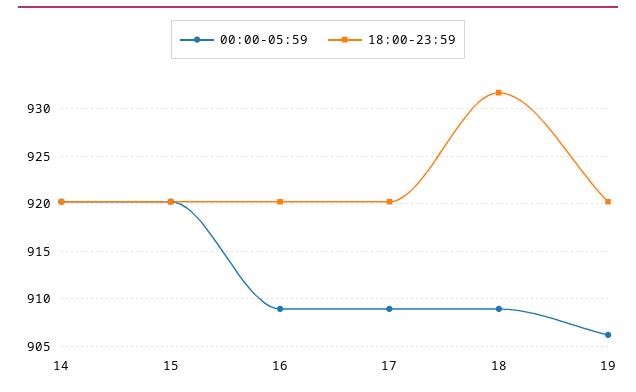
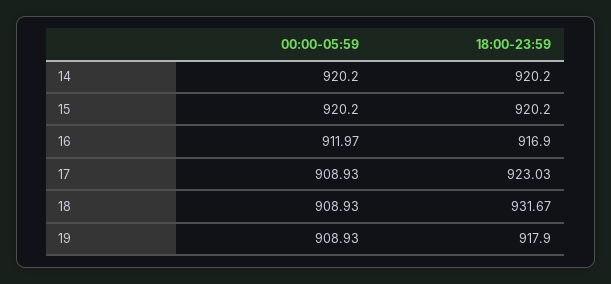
  {
    "00:00-05:59": {
      "14": 920.2,
      "15": 920.2,
-     "16": 909,
+     "16": 911.97,
      "17": 908.93,
      "18": 908.93,
-     "19": 906
+     "19": 908.93
    },
    "18:00-23:59": {
      "14": 920.2,
      "15": 920.2,
-     "16": 920,
+     "16": 916.9,
-     "17": 920,
+     "17": 923.03,
      "18": 931.67,
-     "19": 920
+     "19": 917.9
    }
  }

